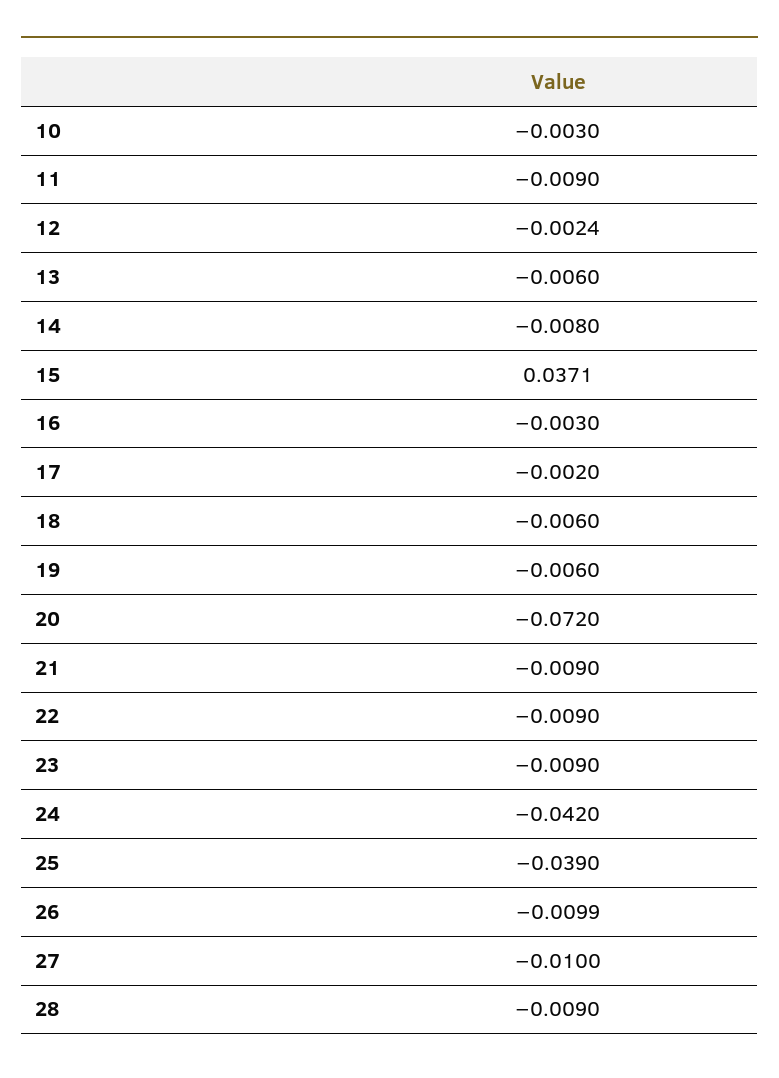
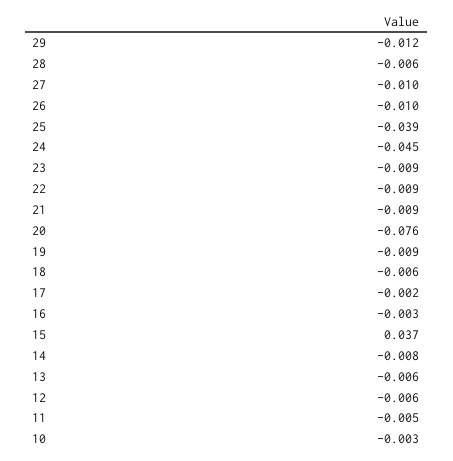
  {
    "10": -0.003,
-   "11": -0.009,
+   "11": -0.005,
-   "12": -0.0024,
+   "12": -0.006,
    "13": -0.006,
    "14": -0.008,
    "15": 0.0371,
    "16": -0.003,
    "17": -0.002,
    "18": -0.006,
-   "19": -0.006,
+   "19": -0.009,
-   "20": -0.072,
+   "20": -0.076,
    "21": -0.009,
    "22": -0.009,
    "23": -0.009,
-   "24": -0.042,
+   "24": -0.045,
    "25": -0.039,
    "26": -0.0099,
    "27": -0.01,
-   "28": -0.009
+   "28": -0.006,
+   "29": -0.012
  }

